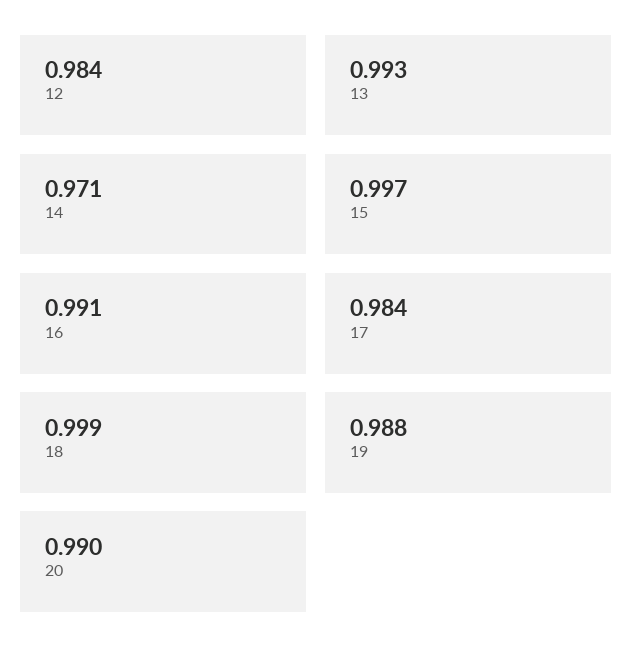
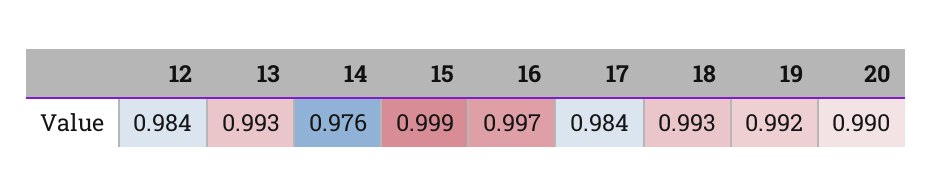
  {
    "12": 0.984,
    "13": 0.993,
-   "14": 0.971,
+   "14": 0.976,
-   "15": 0.997,
+   "15": 0.999,
-   "16": 0.991,
+   "16": 0.997,
    "17": 0.984,
-   "18": 0.999,
+   "18": 0.993,
-   "19": 0.988,
+   "19": 0.992,
    "20": 0.99
  }

